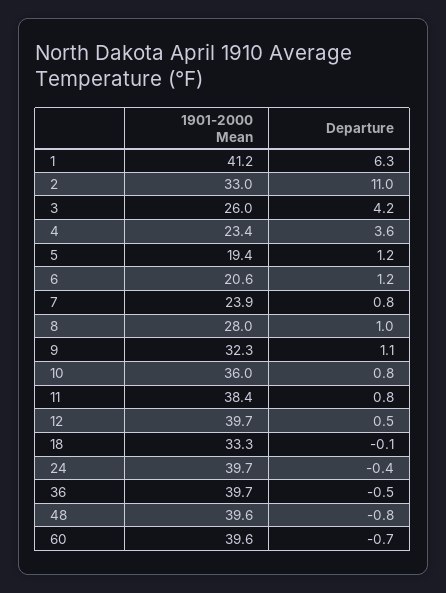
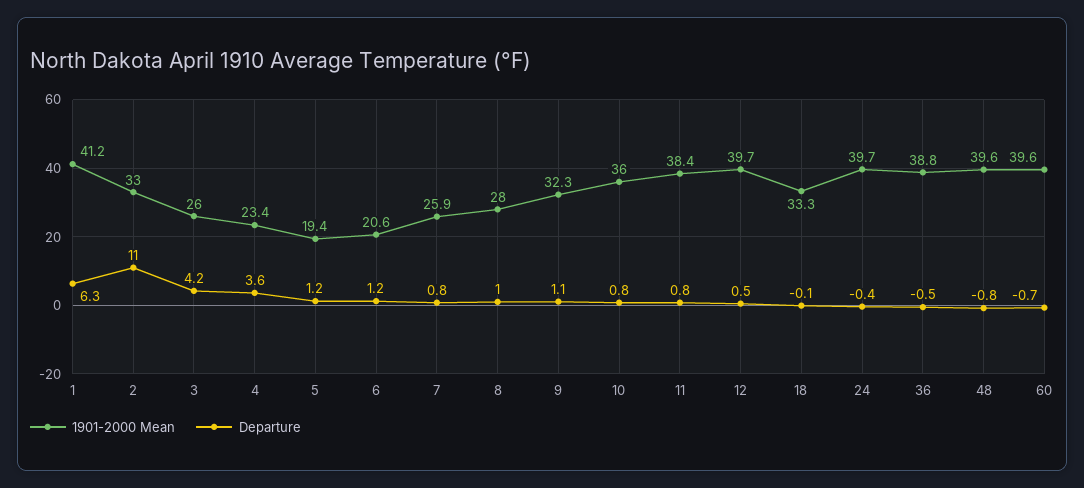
  {
    "1901-2000 Mean": {
      "1": 41.2,
      "2": 33,
      "3": 26,
      "4": 23.4,
      "5": 19.4,
      "6": 20.6,
-     "7": 23.9,
+     "7": 25.9,
      "8": 28,
      "9": 32.3,
      "10": 36,
      "11": 38.4,
      "12": 39.7,
      "18": 33.3,
      "24": 39.7,
-     "36": 39.7,
+     "36": 38.8,
      "48": 39.6,
      "60": 39.6
    },
    "Departure": {
      "1": 6.3,
      "2": 11,
      "3": 4.2,
      "4": 3.6,
      "5": 1.2,
      "6": 1.2,
      "7": 0.8,
      "8": 1,
      "9": 1.1,
      "10": 0.8,
      "11": 0.8,
      "12": 0.5,
      "18": -0.1,
      "24": -0.4,
      "36": -0.5,
      "48": -0.8,
      "60": -0.7
    }
  }

